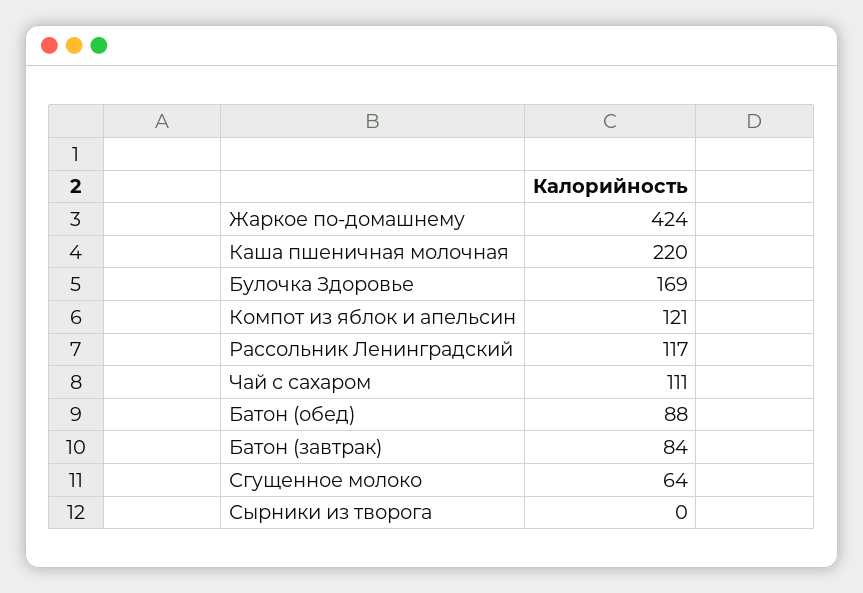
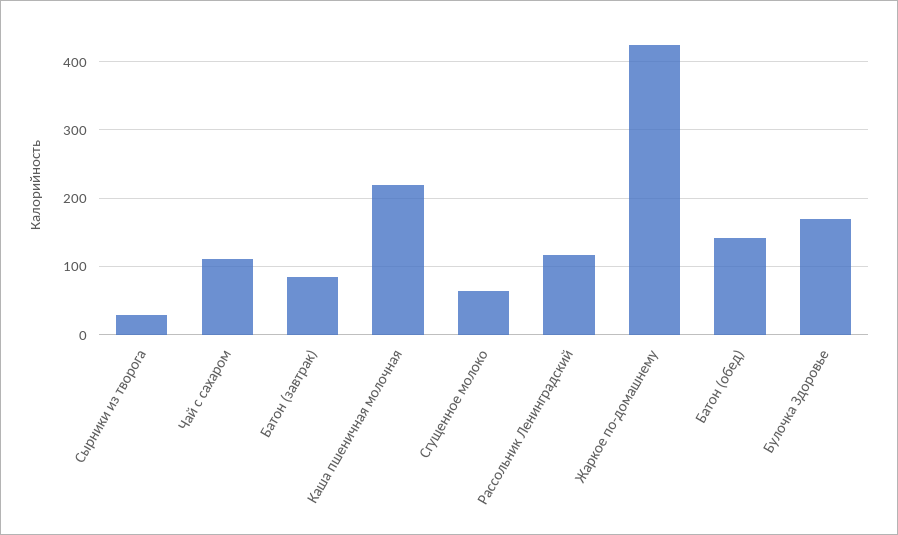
  {
    "Жаркое по-домашнему": 424,
    "Каша пшеничная молочная": 220,
    "Булочка Здоровье": 169,
-   "Компот из яблок и апельсин": 121,
    "Рассольник Ленинградский": 117,
    "Чай с сахаром": 111,
-   "Батон (обед)": 88,
+   "Батон (обед)": 140,
    "Батон (завтрак)": 84,
    "Сгущенное молоко": 64,
-   "Сырники из творога": 0
+   "Сырники из творога": 30
  }

